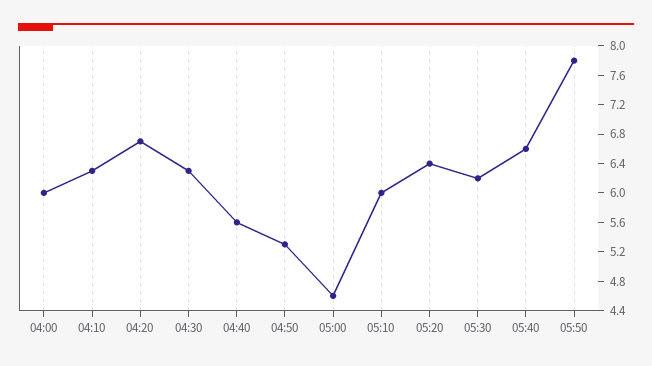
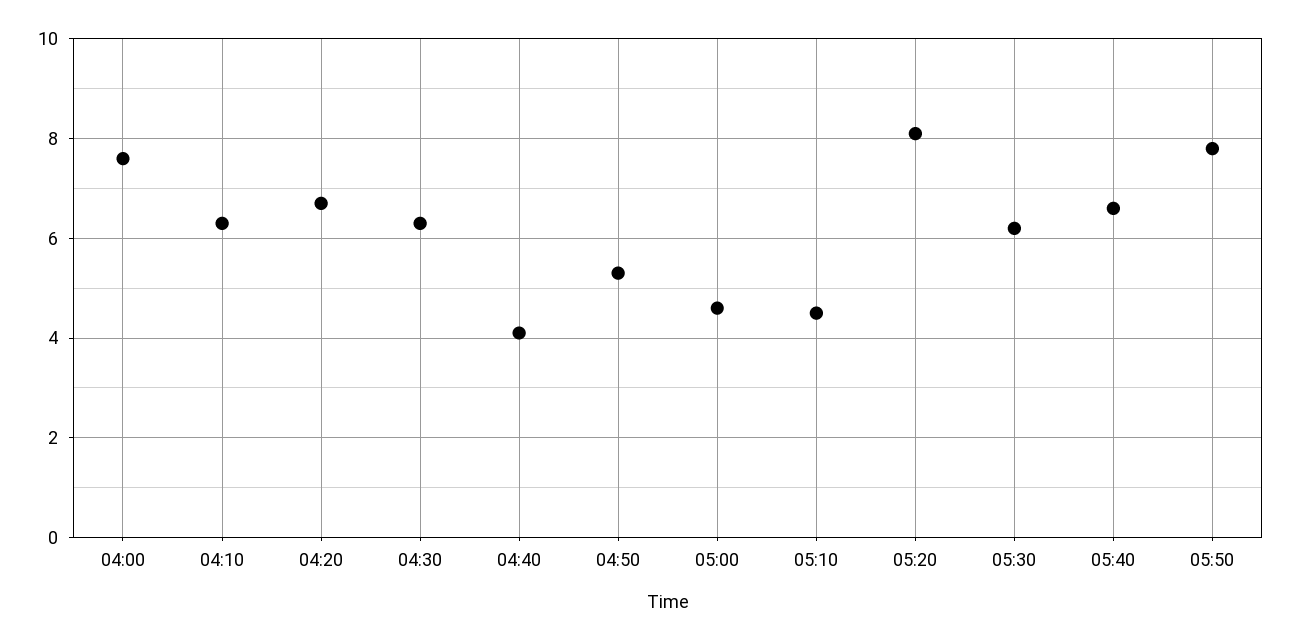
  {
-   "04:00": 6,
+   "04:00": 7.5,
    "04:10": 6.4,
    "04:20": 6.8,
    "04:30": 6.4,
-   "04:40": 5.6,
+   "04:40": 4,
    "04:50": 5.2,
    "05:00": 4.8,
-   "05:10": 6,
+   "05:10": 4.5,
-   "05:20": 6.4,
+   "05:20": 8,
    "05:30": 6.4,
    "05:40": 6.8,
    "05:50": 8
  }

